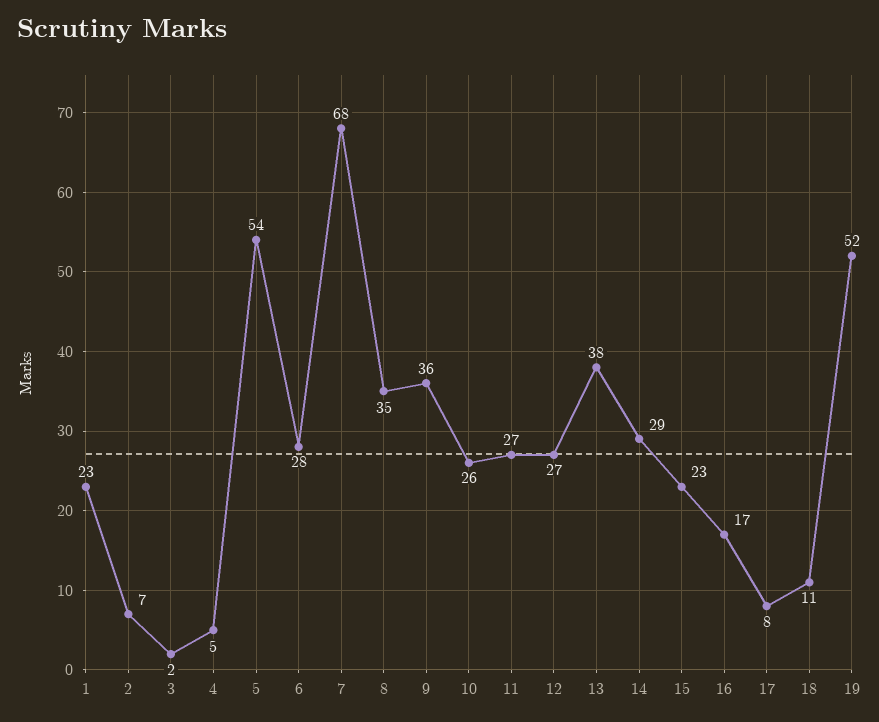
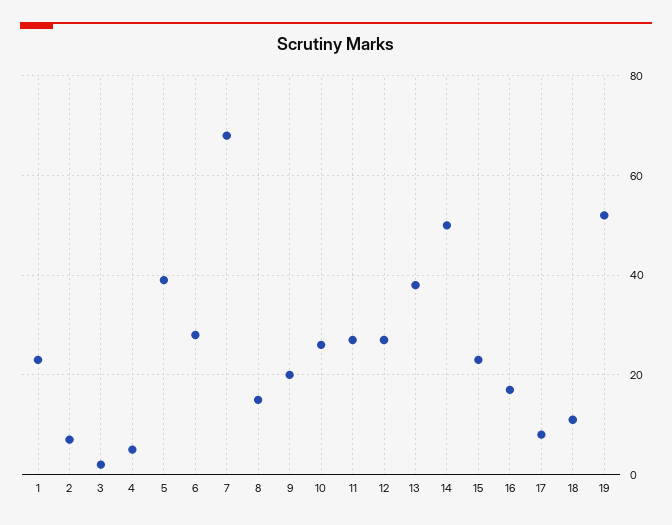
  {
    "1": 23,
    "2": 7,
    "3": 2,
    "4": 5,
-   "5": 54,
+   "5": 40,
    "6": 28,
    "7": 68,
-   "8": 35,
+   "8": 15,
-   "9": 36,
+   "9": 20,
    "10": 26,
    "11": 27,
    "12": 27,
    "13": 38,
-   "14": 29,
+   "14": 50,
    "15": 23,
    "16": 17,
    "17": 8,
    "18": 11,
    "19": 52
  }

